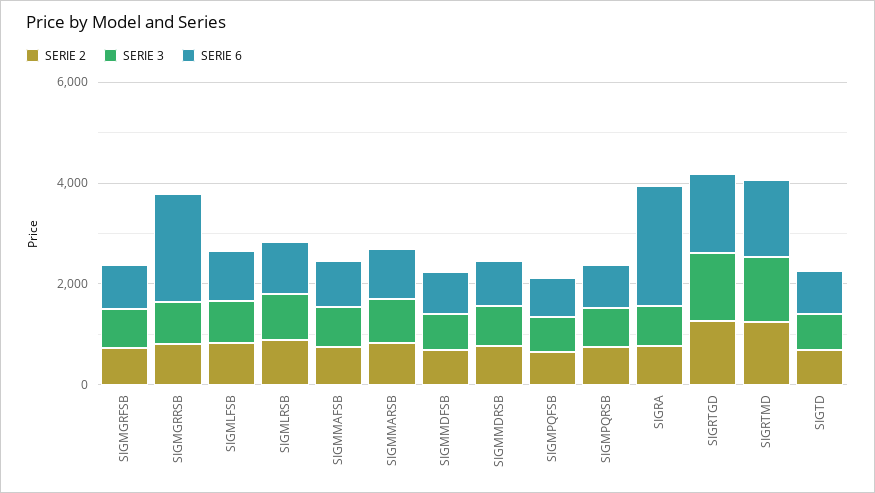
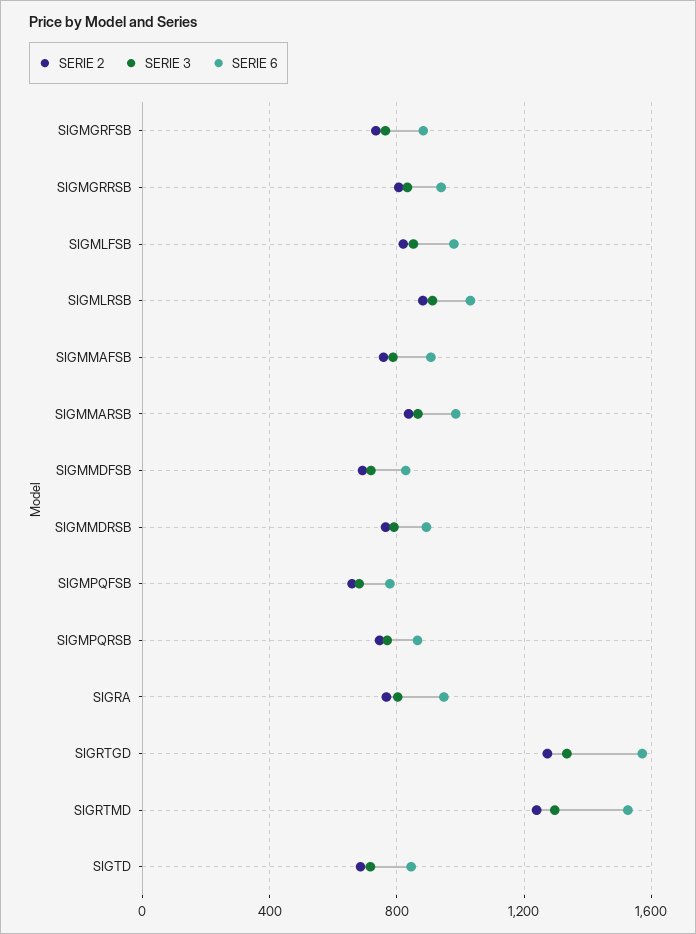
  {
    "SERIE 2": {
      "SIGMGRFSB": 750,
      "SIGMGRRSB": 800,
      "SIGMLFSB": 800,
      "SIGMLRSB": 900,
      "SIGMMAFSB": 750,
      "SIGMMARSB": 850,
      "SIGMMDFSB": 700,
      "SIGMMDRSB": 750,
      "SIGMPQFSB": 650,
      "SIGMPQRSB": 750,
      "SIGRA": 750,
      "SIGRTGD": 1250,
      "SIGRTMD": 1250,
      "SIGTD": 700
    },
    "SERIE 3": {
      "SIGMGRFSB": 750,
      "SIGMGRRSB": 850,
      "SIGMLFSB": 850,
      "SIGMLRSB": 900,
      "SIGMMAFSB": 800,
      "SIGMMARSB": 850,
      "SIGMMDFSB": 700,
      "SIGMMDRSB": 800,
      "SIGMPQFSB": 700,
      "SIGMPQRSB": 750,
      "SIGRA": 800,
      "SIGRTGD": 1350,
      "SIGRTMD": 1300,
      "SIGTD": 700
    },
    "SERIE 6": {
      "SIGMGRFSB": 900,
-     "SIGMGRRSB": 2000,
+     "SIGMGRRSB": 950,
      "SIGMLFSB": 1000,
      "SIGMLRSB": 1050,
      "SIGMMAFSB": 900,
      "SIGMMARSB": 1000,
      "SIGMMDFSB": 850,
      "SIGMMDRSB": 900,
      "SIGMPQFSB": 800,
      "SIGMPQRSB": 850,
-     "SIGRA": 2500,
+     "SIGRA": 950,
      "SIGRTGD": 1550,
      "SIGRTMD": 1550,
      "SIGTD": 850
    }
  }

